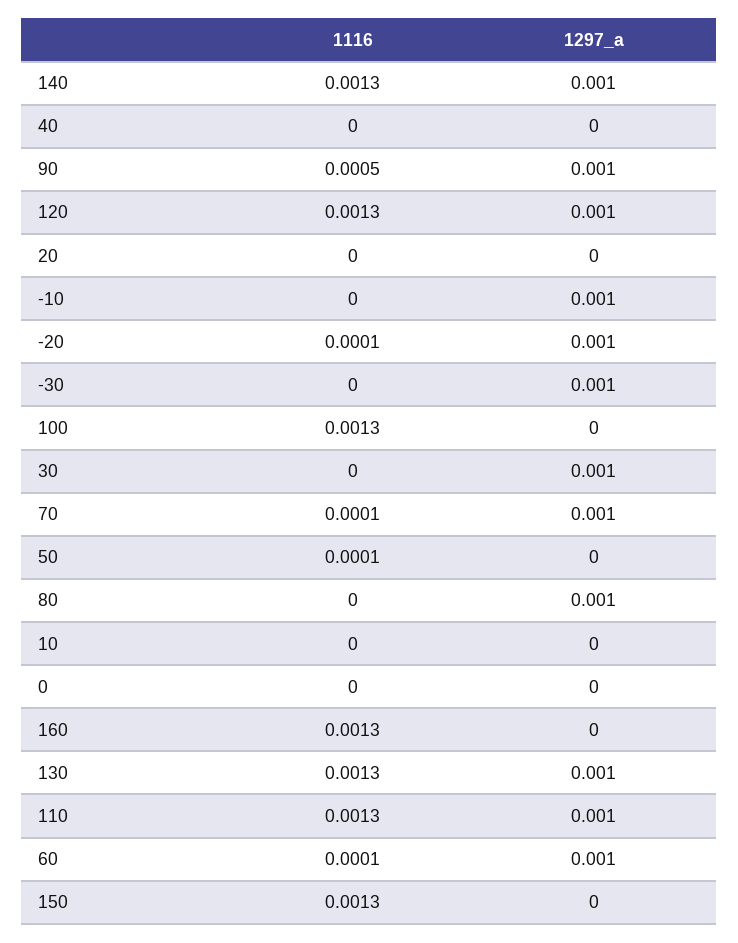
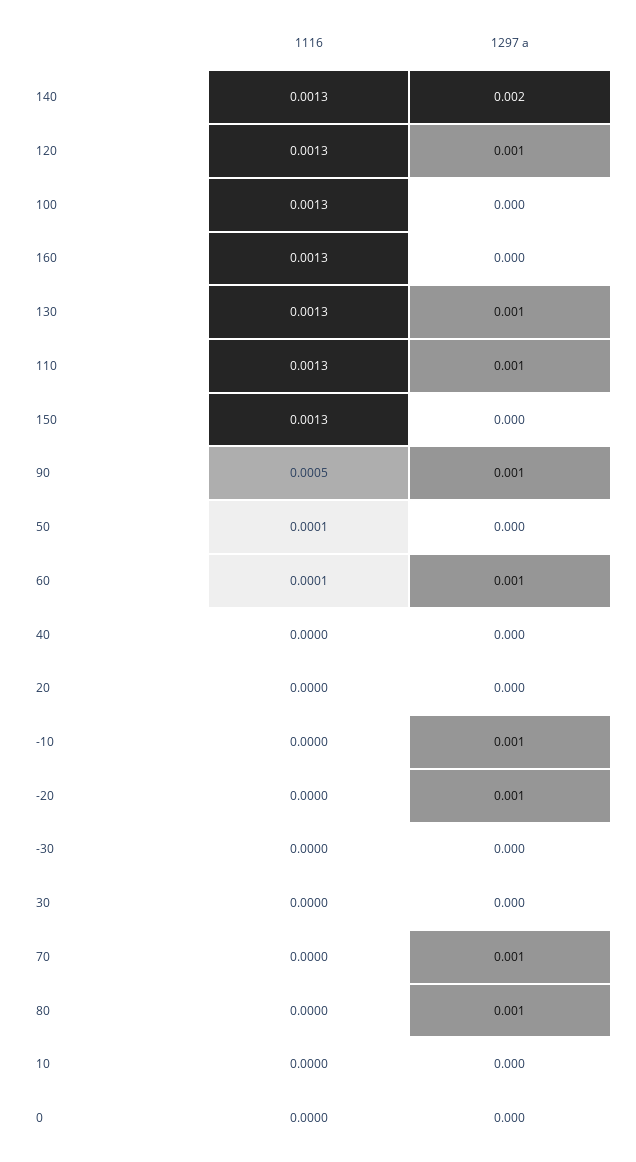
  {
    "1116": {
      "140": 0.0013,
      "40": 0,
      "90": 0.0005,
      "120": 0.0013,
      "20": 0,
      "-10": 0,
-     "-20": 0.0001,
+     "-20": 0,
      "-30": 0,
      "100": 0.0013,
      "30": 0,
-     "70": 0.0001,
+     "70": 0,
      "50": 0.0001,
      "80": 0,
      "10": 0,
      "0": 0,
      "160": 0.0013,
      "130": 0.0013,
      "110": 0.0013,
      "60": 0.0001,
      "150": 0.0013
    },
    "1297_a": {
-     "140": 0.001,
+     "140": 0.002,
      "40": 0,
      "90": 0.001,
      "120": 0.001,
      "20": 0,
      "-10": 0.001,
      "-20": 0.001,
-     "-30": 0.001,
+     "-30": 0,
      "100": 0,
-     "30": 0.001,
+     "30": 0,
      "70": 0.001,
      "50": 0,
      "80": 0.001,
      "10": 0,
      "0": 0,
      "160": 0,
      "130": 0.001,
      "110": 0.001,
      "60": 0.001,
      "150": 0
    }
  }

